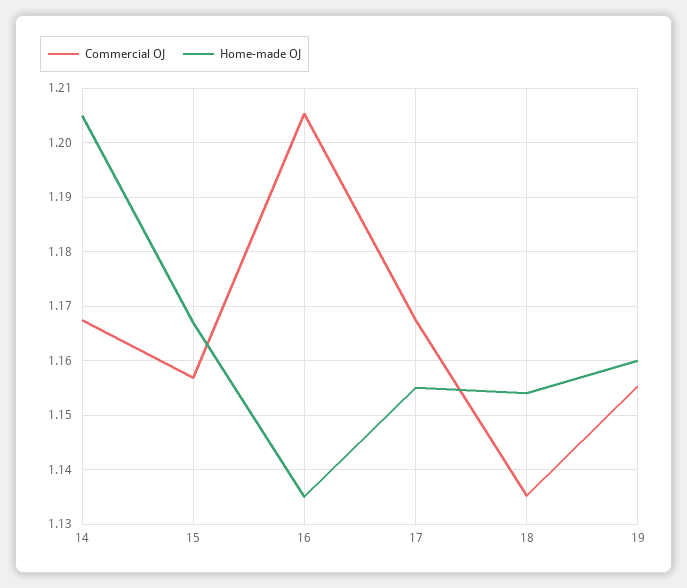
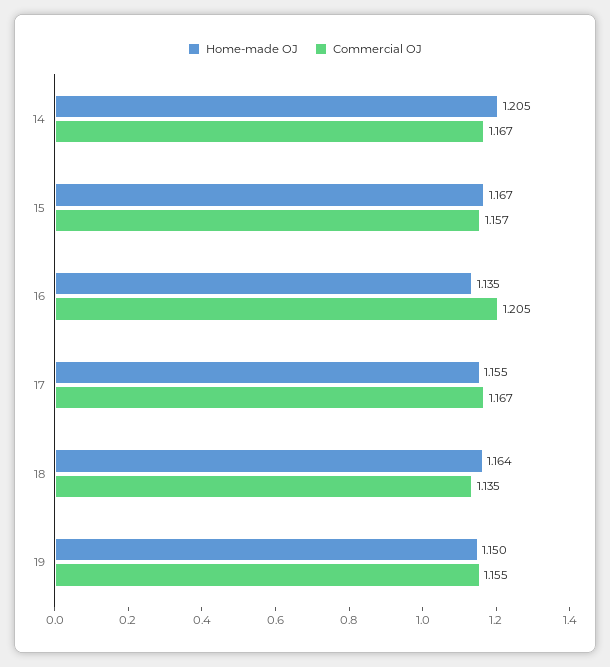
  {
    "Commercial OJ": {
      "14": 1.167,
      "15": 1.157,
      "16": 1.205,
      "17": 1.167,
      "18": 1.135,
      "19": 1.155
    },
    "Home-made OJ": {
      "14": 1.205,
      "15": 1.167,
      "16": 1.135,
      "17": 1.155,
-     "18": 1.154,
+     "18": 1.164,
-     "19": 1.16
+     "19": 1.15
    }
  }

